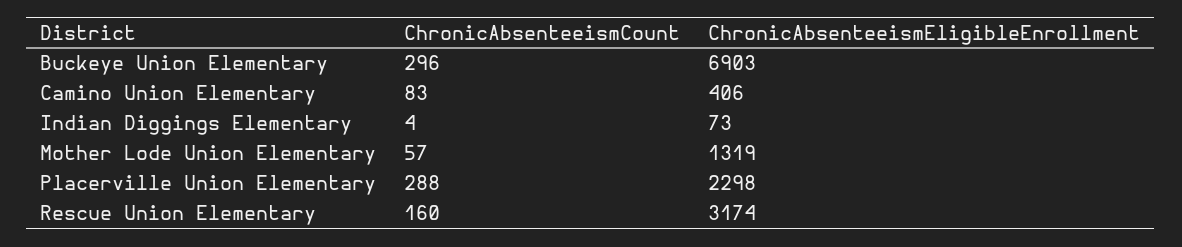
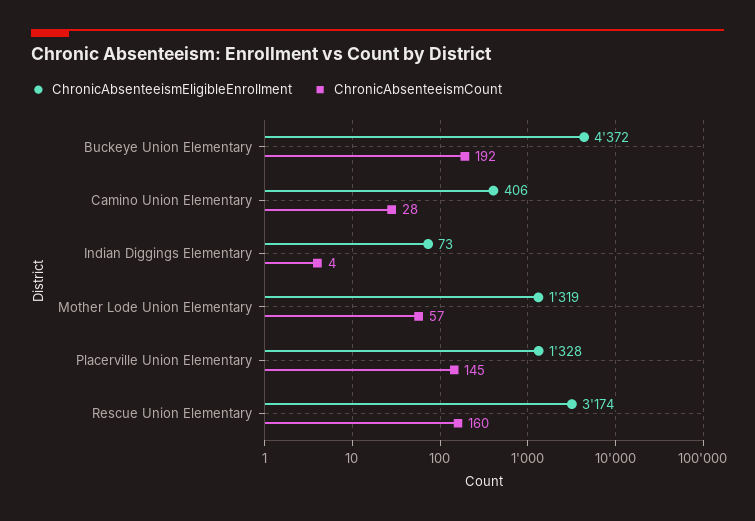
  {
    "ChronicAbsenteeismCount": {
-     "Buckeye Union Elementary": 296,
+     "Buckeye Union Elementary": 192,
-     "Camino Union Elementary": 83,
+     "Camino Union Elementary": 28,
      "Indian Diggings Elementary": 4,
      "Mother Lode Union Elementary": 57,
-     "Placerville Union Elementary": 288,
+     "Placerville Union Elementary": 145,
      "Rescue Union Elementary": 160
    },
    "ChronicAbsenteeismEligibleEnrollment": {
-     "Buckeye Union Elementary": 6903,
+     "Buckeye Union Elementary": 4372,
      "Camino Union Elementary": 406,
      "Indian Diggings Elementary": 73,
      "Mother Lode Union Elementary": 1319,
-     "Placerville Union Elementary": 2298,
+     "Placerville Union Elementary": 1328,
      "Rescue Union Elementary": 3174
    }
  }

